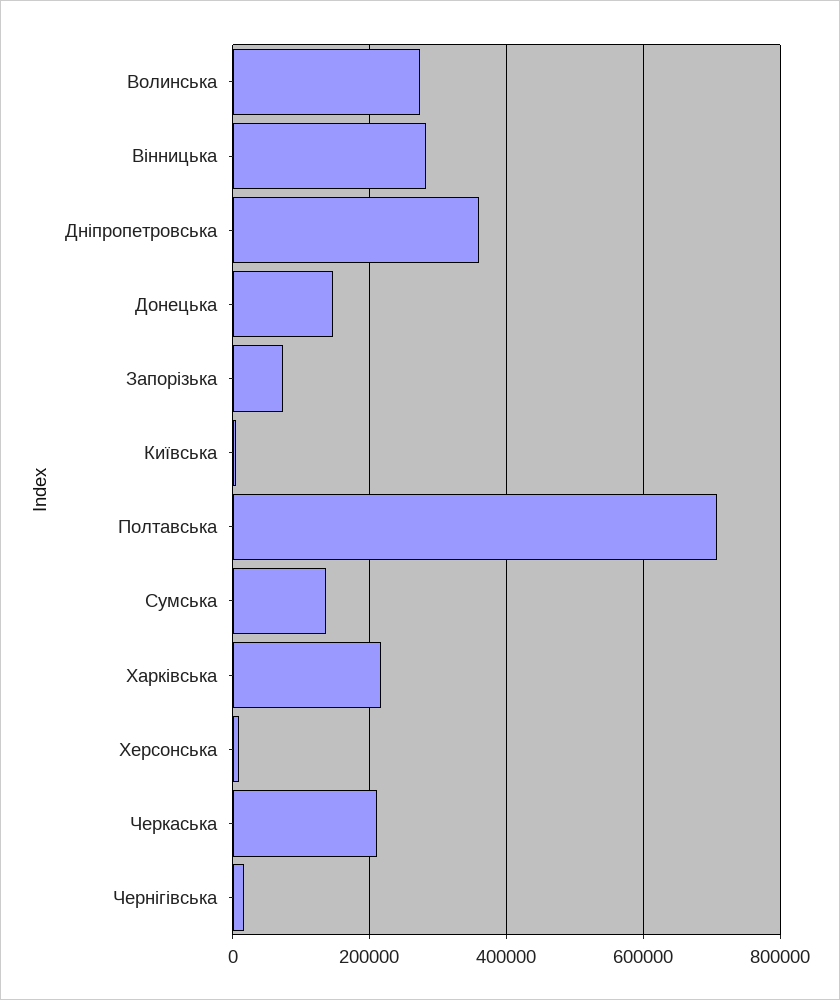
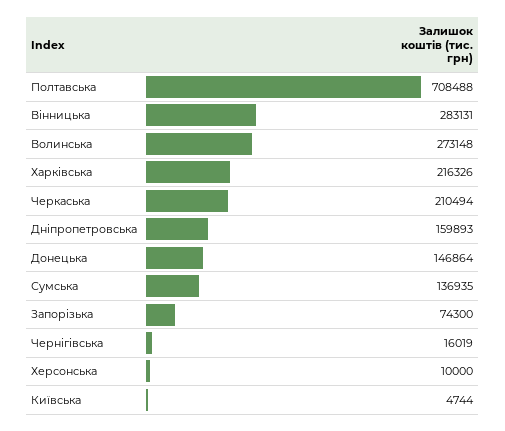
  {
    "Волинська": 273148,
    "Вінницька": 283131,
-   "Дніпропетровська": 360000,
+   "Дніпропетровська": 159893,
    "Донецька": 146864,
    "Запорізька": 74300,
    "Київська": 4744,
    "Полтавська": 708488,
    "Сумська": 136935,
    "Харківська": 216326,
    "Херсонська": 10000,
    "Черкаська": 210494,
    "Чернігівська": 16019
  }

